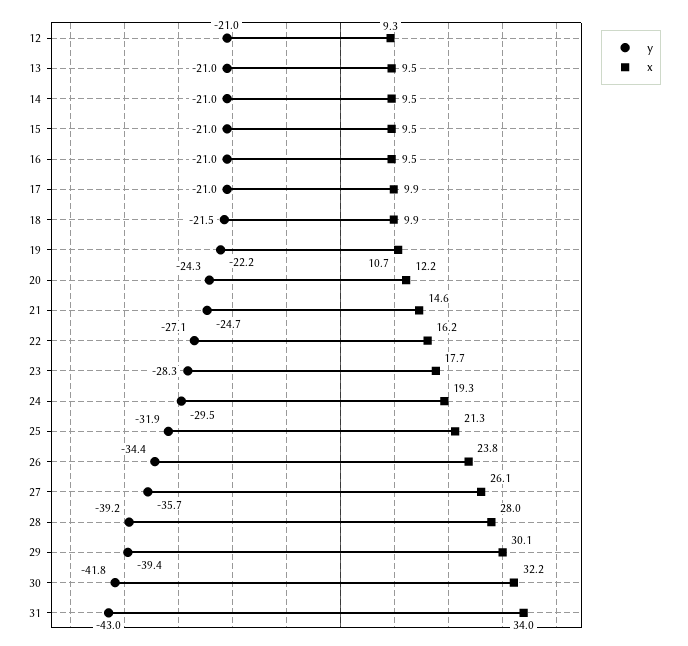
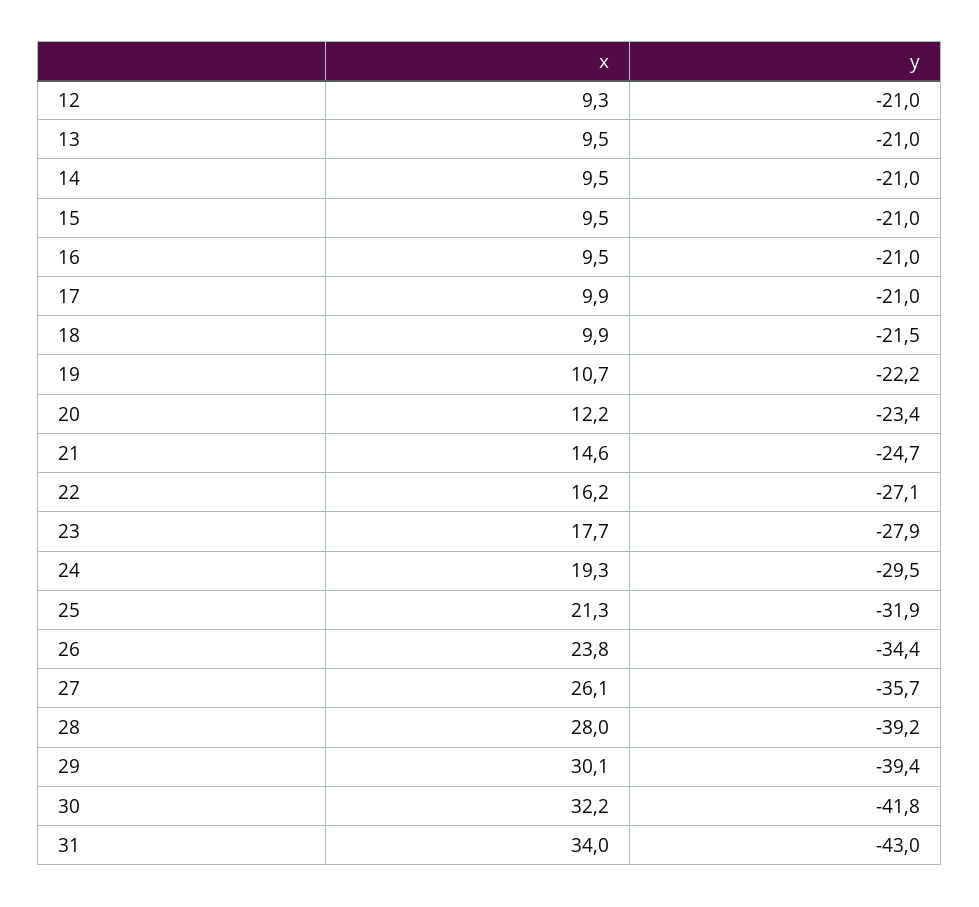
  {
    "y": {
      "12": -21,
      "13": -21,
      "14": -21,
      "15": -21,
      "16": -21,
      "17": -21,
      "18": -21.5,
      "19": -22.2,
-     "20": -24.3,
+     "20": -23.4,
      "21": -24.7,
      "22": -27.1,
-     "23": -28.3,
+     "23": -27.9,
      "24": -29.5,
      "25": -31.9,
      "26": -34.4,
      "27": -35.7,
      "28": -39.2,
      "29": -39.4,
      "30": -41.8,
      "31": -43
    },
    "x": {
      "12": 9.3,
      "13": 9.5,
      "14": 9.5,
      "15": 9.5,
      "16": 9.5,
      "17": 9.9,
      "18": 9.9,
      "19": 10.7,
      "20": 12.2,
      "21": 14.6,
      "22": 16.2,
      "23": 17.7,
      "24": 19.3,
      "25": 21.3,
      "26": 23.8,
      "27": 26.1,
      "28": 28,
      "29": 30.1,
      "30": 32.2,
      "31": 34
    }
  }

